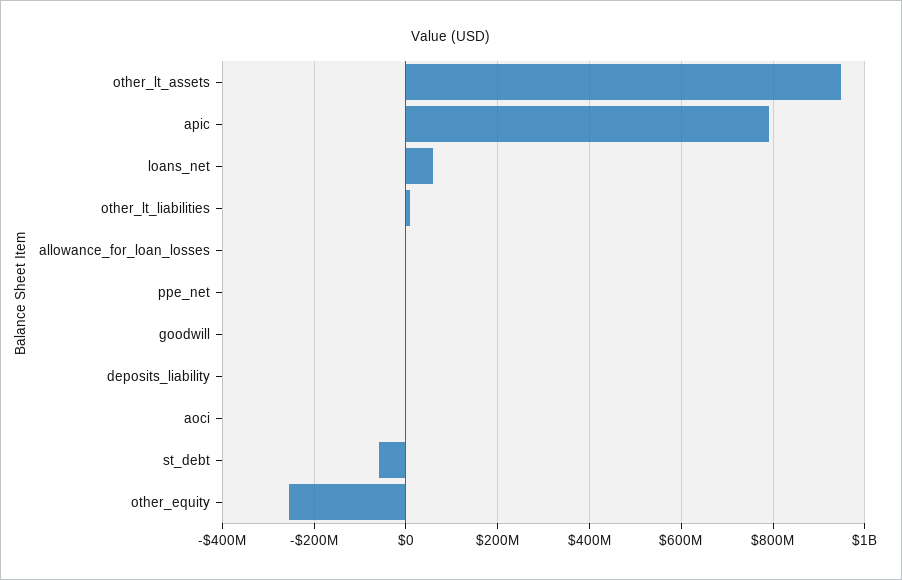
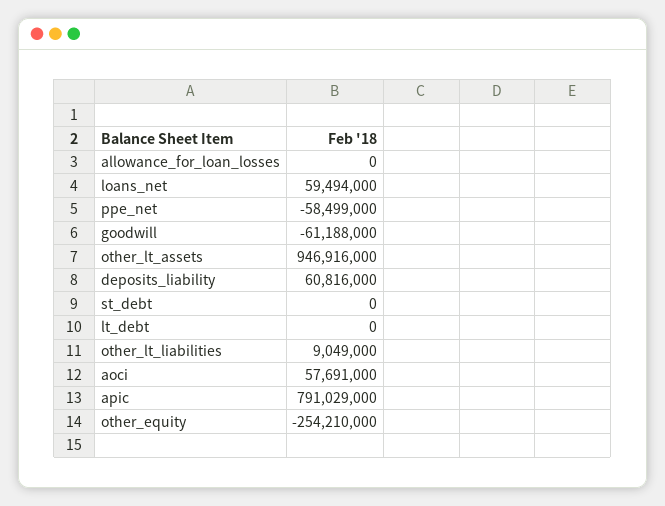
  {
    "other_lt_assets": 946916000,
    "apic": 791029000,
    "loans_net": 59494000,
    "other_lt_liabilities": 9049000,
    "allowance_for_loan_losses": 0,
-   "ppe_net": 0,
+   "ppe_net": -58499000,
-   "goodwill": 0,
+   "goodwill": -61188000,
-   "deposits_liability": 0,
+   "deposits_liability": 60816000,
-   "aoci": 0,
+   "aoci": 57691000,
-   "st_debt": -60000000,
+   "st_debt": 0,
-   "other_equity": -254210000
+   "other_equity": -254210000,
+   "lt_debt": 0
  }

